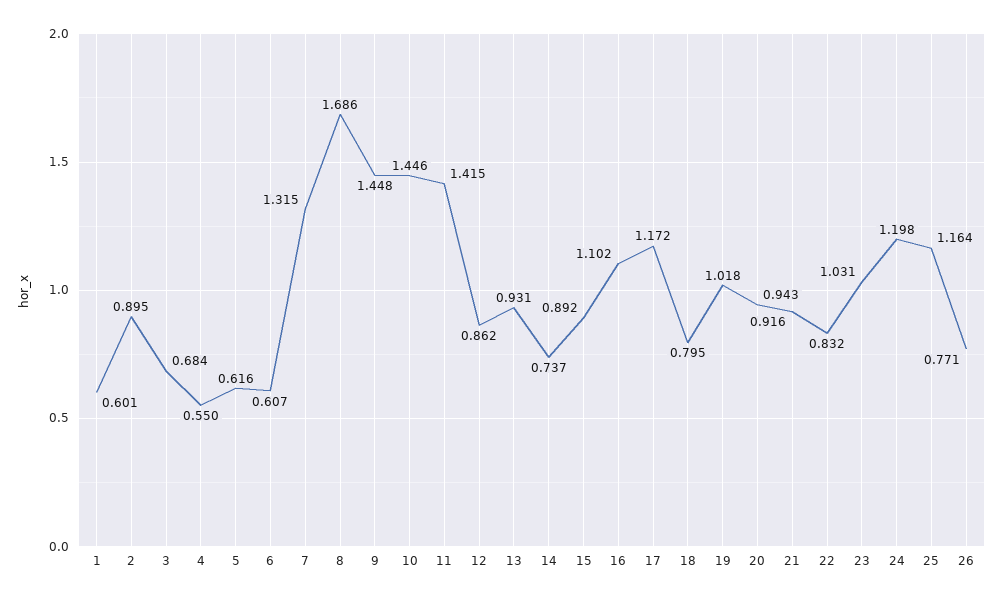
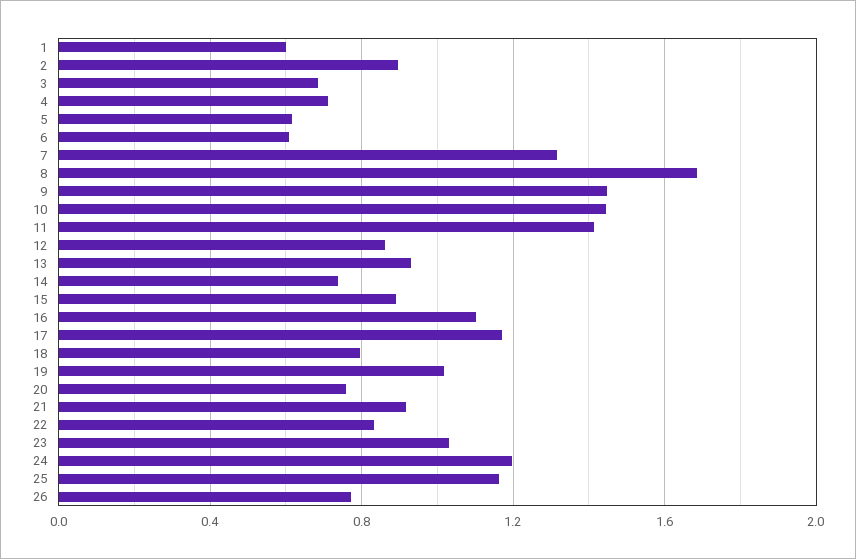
  {
    "1": 0.601,
    "2": 0.895,
    "3": 0.684,
-   "4": 0.55,
+   "4": 0.7,
    "5": 0.616,
    "6": 0.607,
    "7": 1.315,
    "8": 1.686,
    "9": 1.448,
    "10": 1.446,
    "11": 1.415,
    "12": 0.862,
    "13": 0.931,
    "14": 0.737,
    "15": 0.892,
    "16": 1.102,
    "17": 1.172,
    "18": 0.795,
    "19": 1.018,
-   "20": 0.943,
+   "20": 0.75,
    "21": 0.916,
    "22": 0.832,
    "23": 1.031,
    "24": 1.198,
    "25": 1.164,
    "26": 0.771
  }

